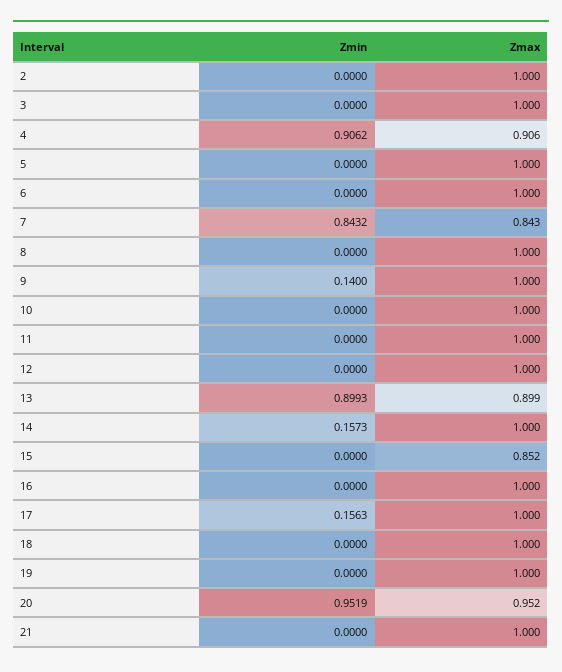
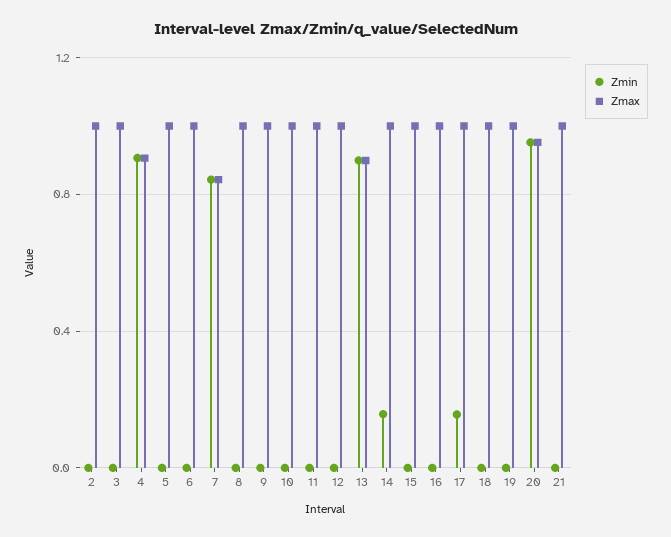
  {
    "Zmin": {
      "2": 0,
      "3": 0,
      "4": 0.9062,
      "5": 0,
      "6": 0,
      "7": 0.8432,
      "8": 0,
-     "9": 0.14,
+     "9": 0,
      "10": 0,
      "11": 0,
      "12": 0,
      "13": 0.8993,
      "14": 0.1573,
      "15": 0,
      "16": 0,
      "17": 0.1563,
      "18": 0,
      "19": 0,
      "20": 0.9519,
      "21": 0
    },
    "Zmax": {
      "2": 1,
      "3": 1,
      "4": 0.906,
      "5": 1,
      "6": 1,
      "7": 0.843,
      "8": 1,
      "9": 1,
      "10": 1,
      "11": 1,
      "12": 1,
      "13": 0.899,
      "14": 1,
-     "15": 0.852,
+     "15": 1,
      "16": 1,
      "17": 1,
      "18": 1,
      "19": 1,
      "20": 0.952,
      "21": 1
    }
  }

